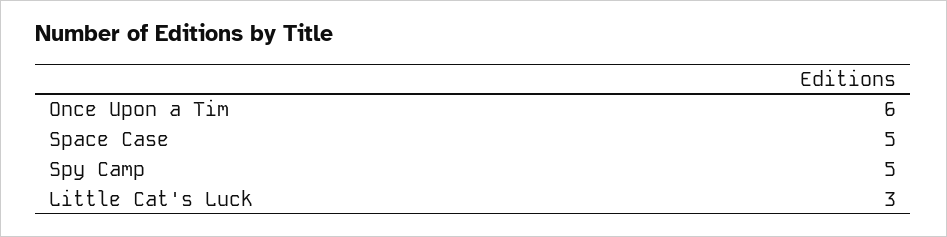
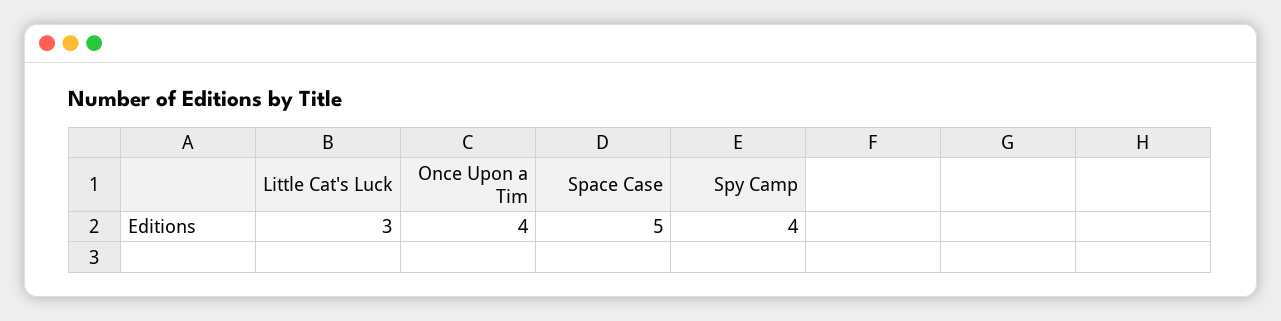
  {
-   "Once Upon a Tim": 6,
+   "Once Upon a Tim": 4,
    "Space Case": 5,
-   "Spy Camp": 5,
+   "Spy Camp": 4,
    "Little Cat's Luck": 3
  }

